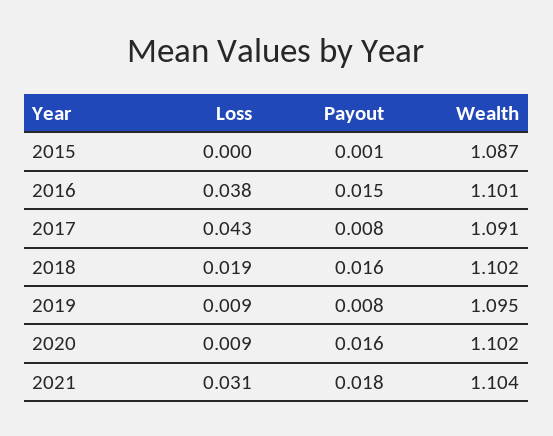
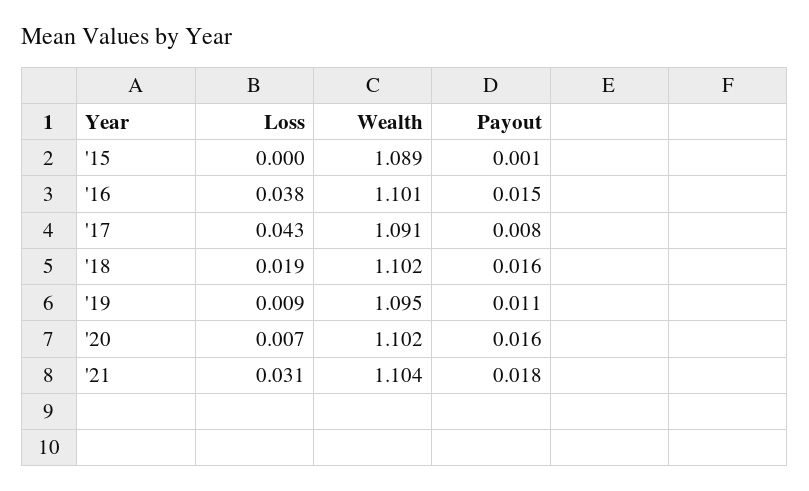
  {
    "Loss": {
      "2015": 0,
      "2016": 0.038,
      "2017": 0.043,
      "2018": 0.019,
      "2019": 0.009,
-     "2020": 0.009,
+     "2020": 0.007,
      "2021": 0.031
    },
    "Payout": {
      "2015": 0.001,
      "2016": 0.015,
      "2017": 0.008,
      "2018": 0.016,
-     "2019": 0.008,
+     "2019": 0.011,
      "2020": 0.016,
      "2021": 0.018
    },
    "Wealth": {
-     "2015": 1.087,
+     "2015": 1.089,
      "2016": 1.101,
      "2017": 1.091,
      "2018": 1.102,
      "2019": 1.095,
      "2020": 1.102,
      "2021": 1.104
    }
  }

